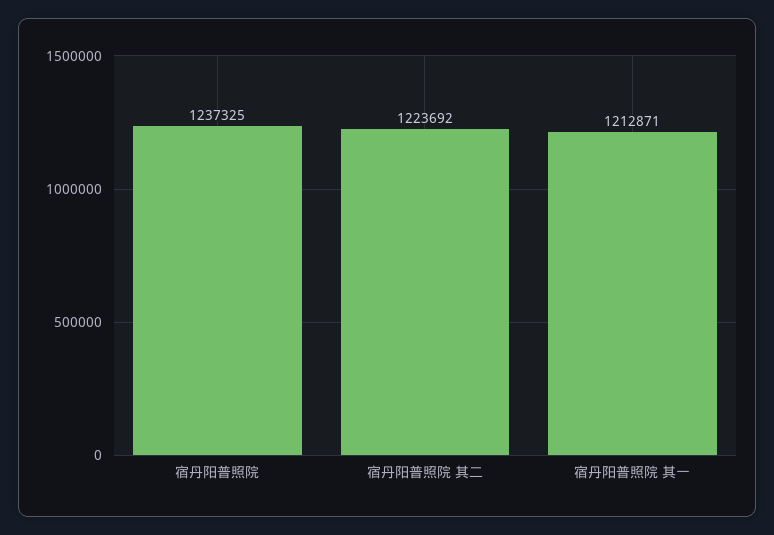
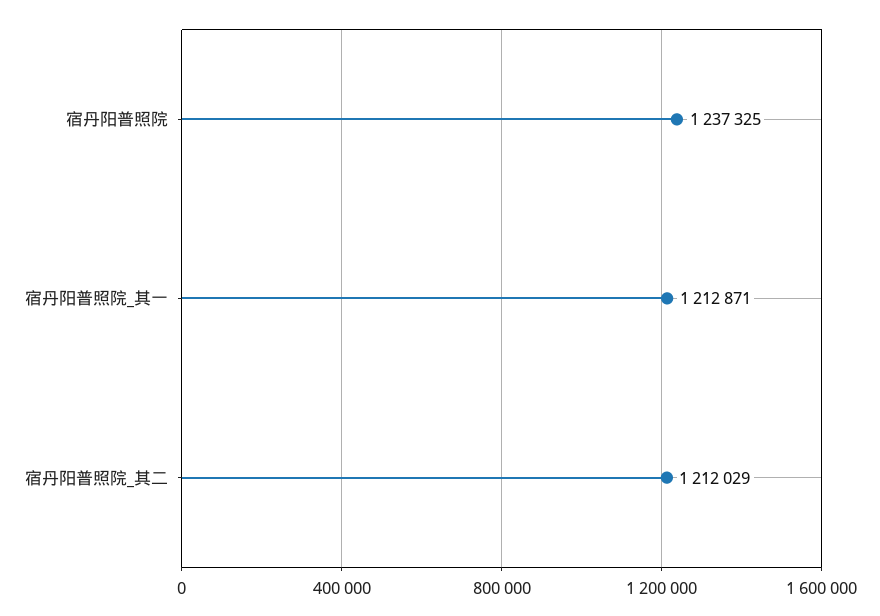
  {
    "宿丹阳普照院": 1237325,
-   "宿丹阳普照院 其二": 1223692,
+   "宿丹阳普照院 其二": 1212029,
    "宿丹阳普照院 其一": 1212871
  }

